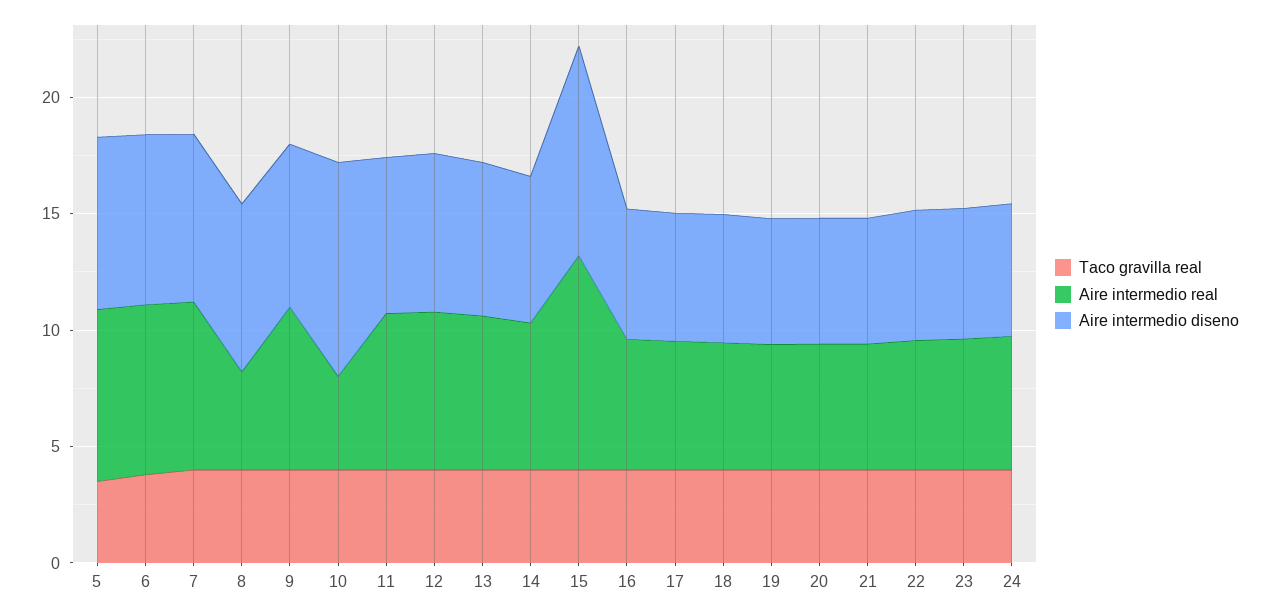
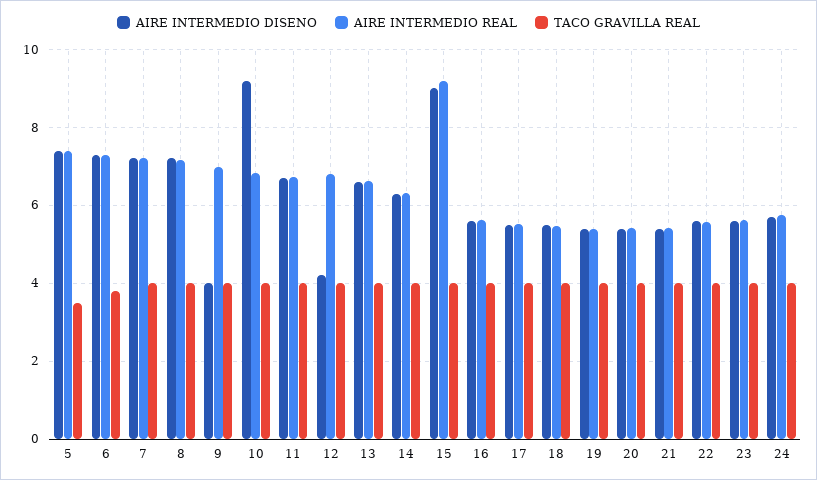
  {
    "Taco gravilla real": {
      "5": 3.6,
      "6": 3.8,
      "7": 4,
      "8": 4,
      "9": 4,
      "10": 4,
      "11": 4,
      "12": 4,
      "13": 4,
      "14": 4,
      "15": 4,
      "16": 4,
      "17": 4,
      "18": 4,
      "19": 4,
      "20": 4,
      "21": 4,
      "22": 4,
      "23": 4,
      "24": 4
    },
    "Aire intermedio real": {
      "5": 7.4,
      "6": 7.4,
      "7": 7.2,
-     "8": 4,
+     "8": 7.2,
      "9": 7,
-     "10": 4,
+     "10": 6.8,
      "11": 6.8,
      "12": 6.8,
      "13": 6.6,
      "14": 6.4,
      "15": 9.2,
      "16": 5.6,
      "17": 5.6,
      "18": 5.4,
      "19": 5.4,
      "20": 5.4,
      "21": 5.4,
      "22": 5.6,
      "23": 5.6,
      "24": 5.8
    },
    "Aire intermedio diseno": {
      "5": 7.4,
      "6": 7.4,
      "7": 7.2,
      "8": 7.2,
-     "9": 7,
+     "9": 4,
      "10": 9.2,
      "11": 6.8,
-     "12": 7,
+     "12": 4.2,
      "13": 6.6,
      "14": 6.4,
      "15": 9,
      "16": 5.6,
      "17": 5.6,
      "18": 5.6,
      "19": 5.4,
      "20": 5.4,
      "21": 5.4,
      "22": 5.6,
      "23": 5.6,
      "24": 5.8
    }
  }

